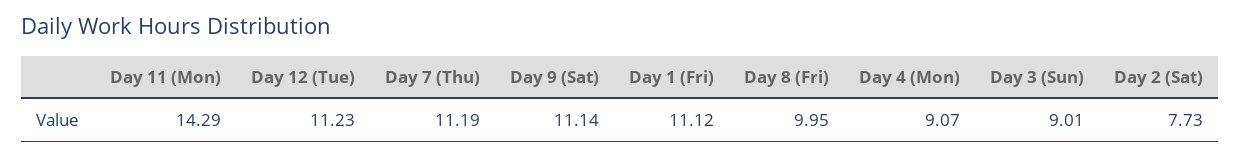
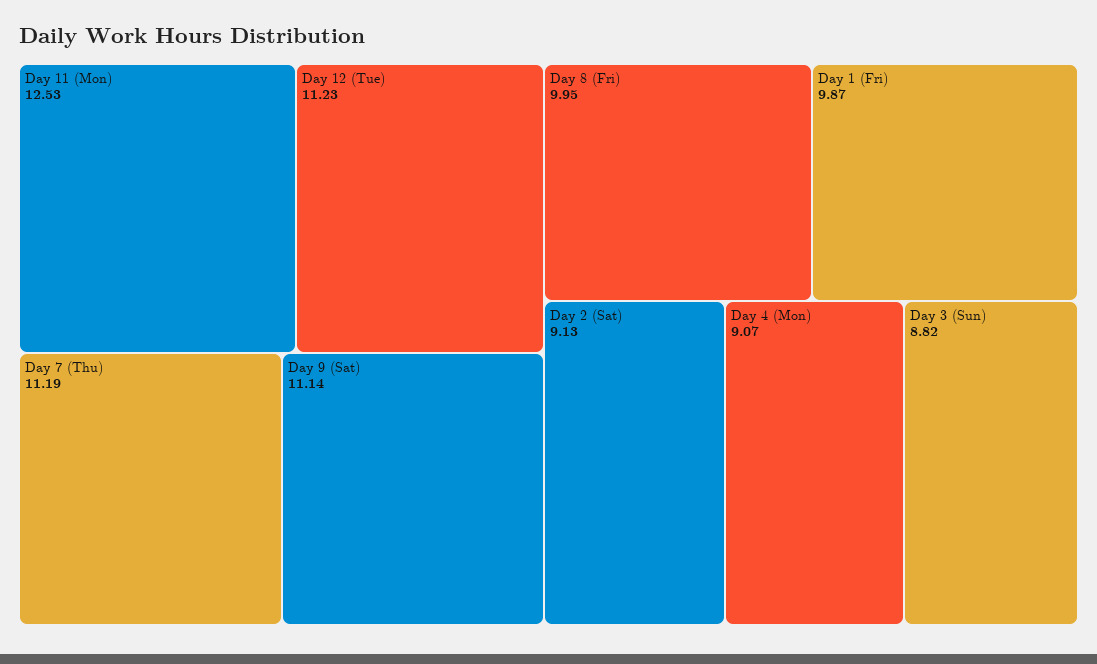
  {
-   "Day 11 (Mon)": 14.29,
+   "Day 11 (Mon)": 12.53,
    "Day 12 (Tue)": 11.23,
    "Day 7 (Thu)": 11.19,
    "Day 9 (Sat)": 11.14,
-   "Day 1 (Fri)": 11.12,
+   "Day 1 (Fri)": 9.87,
    "Day 8 (Fri)": 9.95,
    "Day 4 (Mon)": 9.07,
-   "Day 3 (Sun)": 9.01,
+   "Day 3 (Sun)": 8.82,
-   "Day 2 (Sat)": 7.73
+   "Day 2 (Sat)": 9.13
  }

